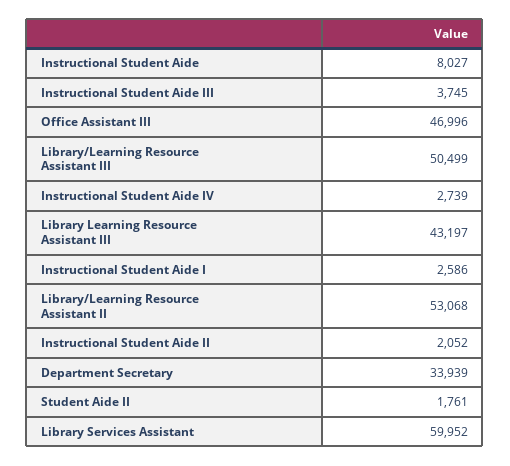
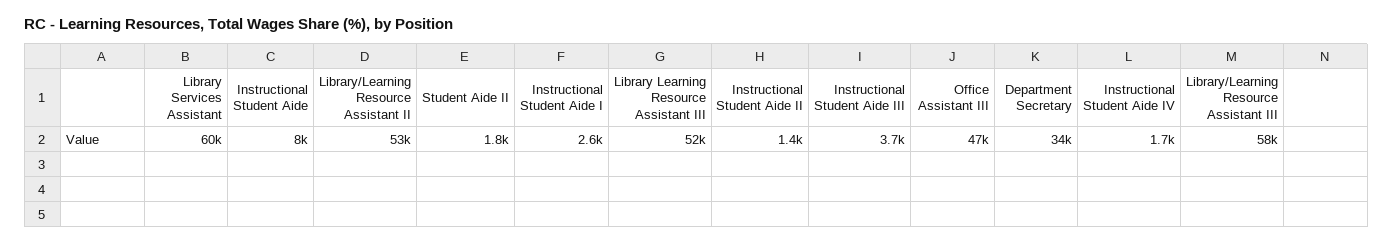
  {
    "Instructional Student Aide": 8027,
    "Instructional Student Aide III": 3745,
    "Office Assistant III": 46996,
-   "Library/Learning Resource Assistant III": 50499,
+   "Library/Learning Resource Assistant III": 58000,
-   "Instructional Student Aide IV": 2739,
+   "Instructional Student Aide IV": 1700,
-   "Library Learning Resource Assistant III": 43197,
+   "Library Learning Resource Assistant III": 52000,
    "Instructional Student Aide I": 2586,
    "Library/Learning Resource Assistant II": 53068,
-   "Instructional Student Aide II": 2052,
+   "Instructional Student Aide II": 1400,
    "Department Secretary": 33939,
    "Student Aide II": 1761,
    "Library Services Assistant": 59952
  }

